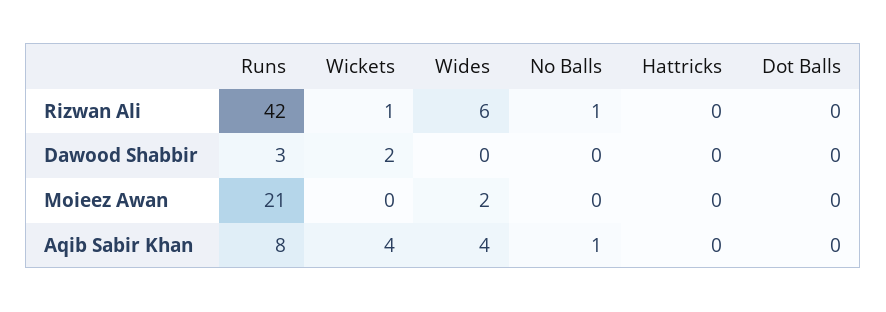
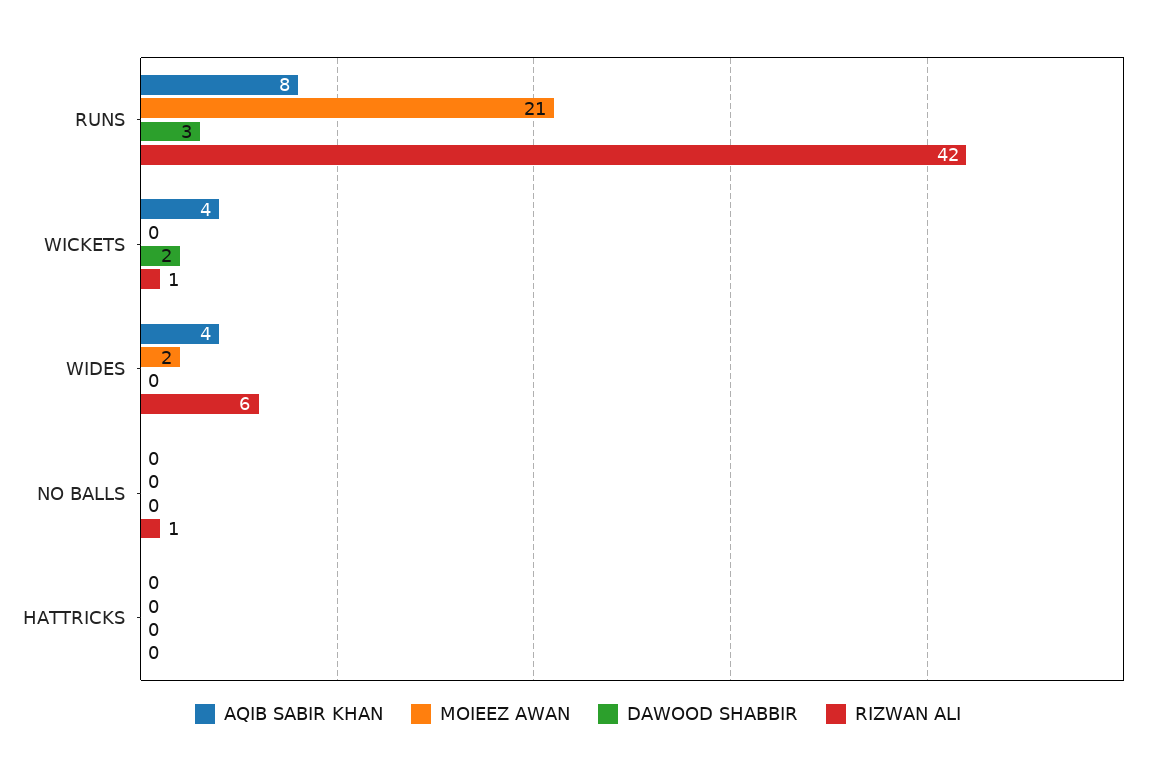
  {
    "Rizwan Ali": {
      "Runs": 42,
      "Wickets": 1,
      "Wides": 6,
      "No Balls": 1,
-     "Hattricks": 0,
+     "Hattricks": 0
-     "Dot Balls": 0
    },
    "Dawood Shabbir": {
      "Runs": 3,
      "Wickets": 2,
      "Wides": 0,
      "No Balls": 0,
-     "Hattricks": 0,
+     "Hattricks": 0
-     "Dot Balls": 0
    },
    "Moieez Awan": {
      "Runs": 21,
      "Wickets": 0,
      "Wides": 2,
      "No Balls": 0,
-     "Hattricks": 0,
+     "Hattricks": 0
-     "Dot Balls": 0
    },
    "Aqib Sabir Khan": {
      "Runs": 8,
      "Wickets": 4,
      "Wides": 4,
-     "No Balls": 1,
+     "No Balls": 0,
-     "Hattricks": 0,
+     "Hattricks": 0
-     "Dot Balls": 0
    }
  }

